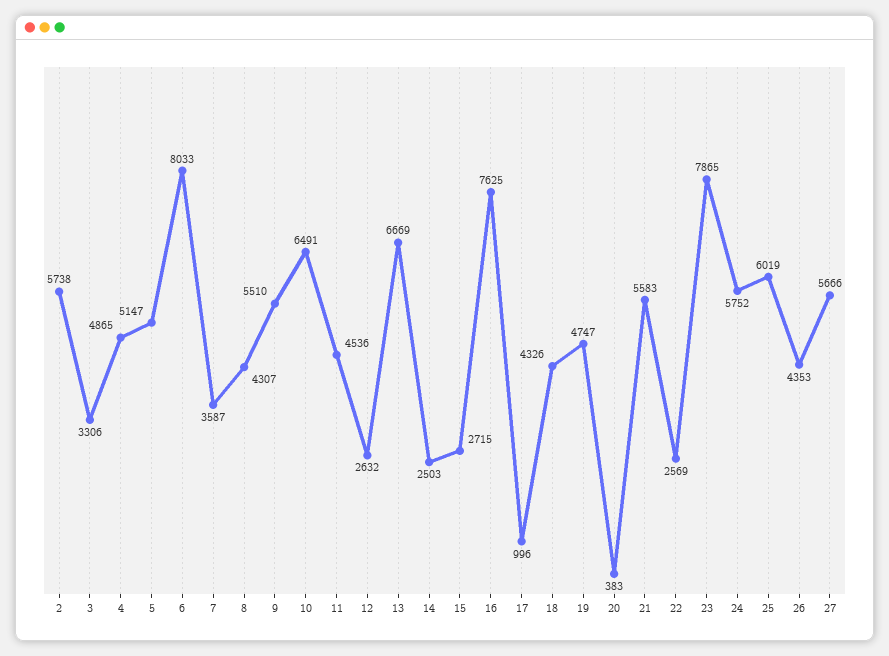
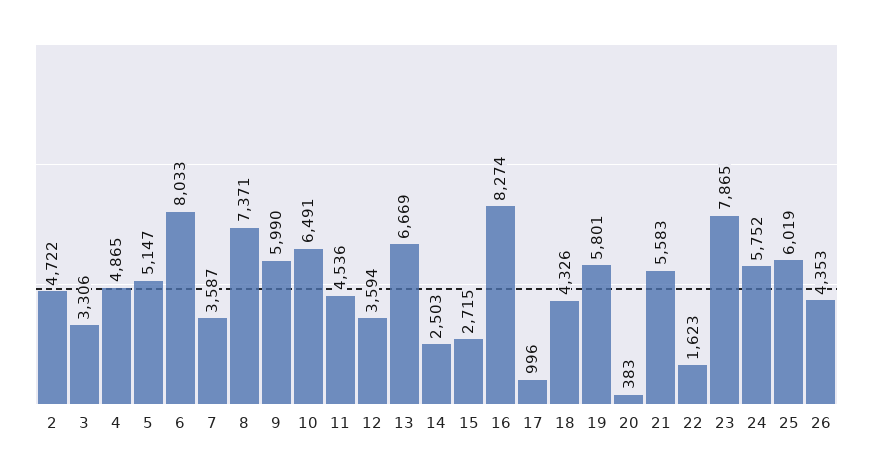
  {
-   "2": 5738,
+   "2": 4722,
    "3": 3306,
    "4": 4865,
    "5": 5147,
    "6": 8033,
    "7": 3587,
-   "8": 4307,
+   "8": 7371,
-   "9": 5510,
+   "9": 5990,
    "10": 6491,
    "11": 4536,
-   "12": 2632,
+   "12": 3594,
    "13": 6669,
    "14": 2503,
    "15": 2715,
-   "16": 7625,
+   "16": 8274,
    "17": 996,
    "18": 4326,
-   "19": 4747,
+   "19": 5801,
    "20": 383,
    "21": 5583,
-   "22": 2569,
+   "22": 1623,
    "23": 7865,
    "24": 5752,
    "25": 6019,
-   "26": 4353,
+   "26": 4353
-   "27": 5666
  }

